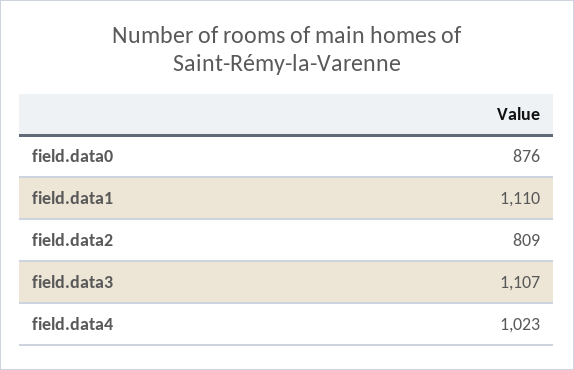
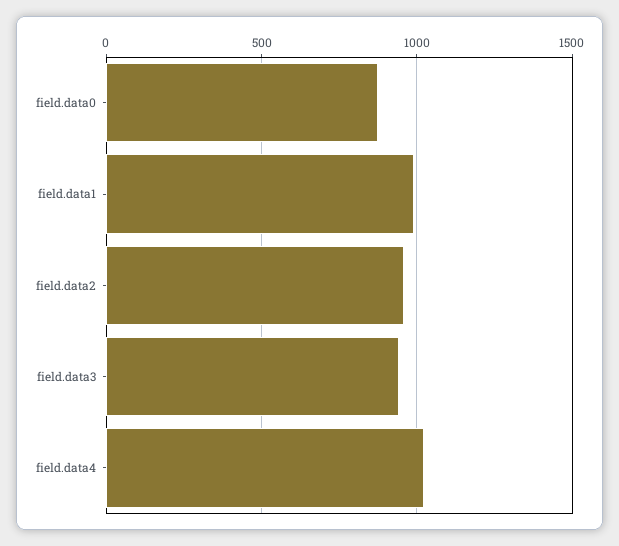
  {
    "field.data0": 876,
-   "field.data1": 1110,
+   "field.data1": 1000,
-   "field.data2": 809,
+   "field.data2": 950,
-   "field.data3": 1107,
+   "field.data3": 950,
    "field.data4": 1023
  }

